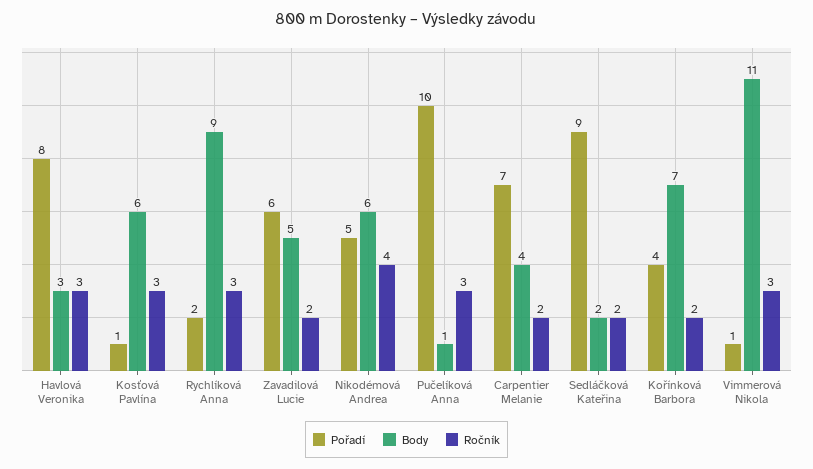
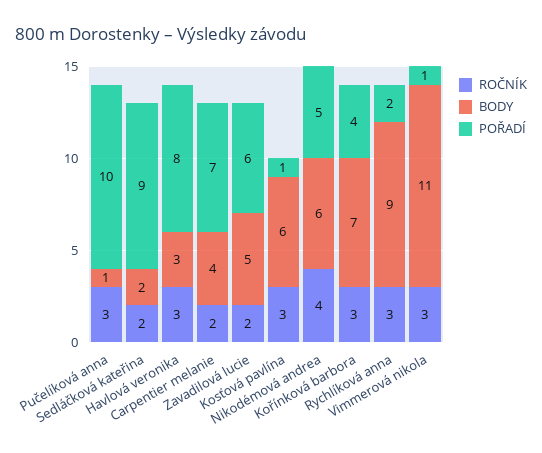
  {
    "Pořadí": {
      "Havlová Veronika": 8,
      "Kosťová Pavlína": 1,
      "Rychlíková Anna": 2,
      "Zavadilová Lucie": 6,
      "Nikodémová Andrea": 5,
      "Pučelíková Anna": 10,
      "Carpentier Melanie": 7,
      "Sedláčková Kateřina": 9,
      "Kořínková Barbora": 4,
      "Vimmerová Nikola": 1
    },
    "Body": {
      "Havlová Veronika": 3,
      "Kosťová Pavlína": 6,
      "Rychlíková Anna": 9,
      "Zavadilová Lucie": 5,
      "Nikodémová Andrea": 6,
      "Pučelíková Anna": 1,
      "Carpentier Melanie": 4,
      "Sedláčková Kateřina": 2,
      "Kořínková Barbora": 7,
      "Vimmerová Nikola": 11
    },
    "Ročník": {
      "Havlová Veronika": 3,
      "Kosťová Pavlína": 3,
      "Rychlíková Anna": 3,
      "Zavadilová Lucie": 2,
      "Nikodémová Andrea": 4,
      "Pučelíková Anna": 3,
      "Carpentier Melanie": 2,
      "Sedláčková Kateřina": 2,
-     "Kořínková Barbora": 2,
+     "Kořínková Barbora": 3,
      "Vimmerová Nikola": 3
    }
  }

